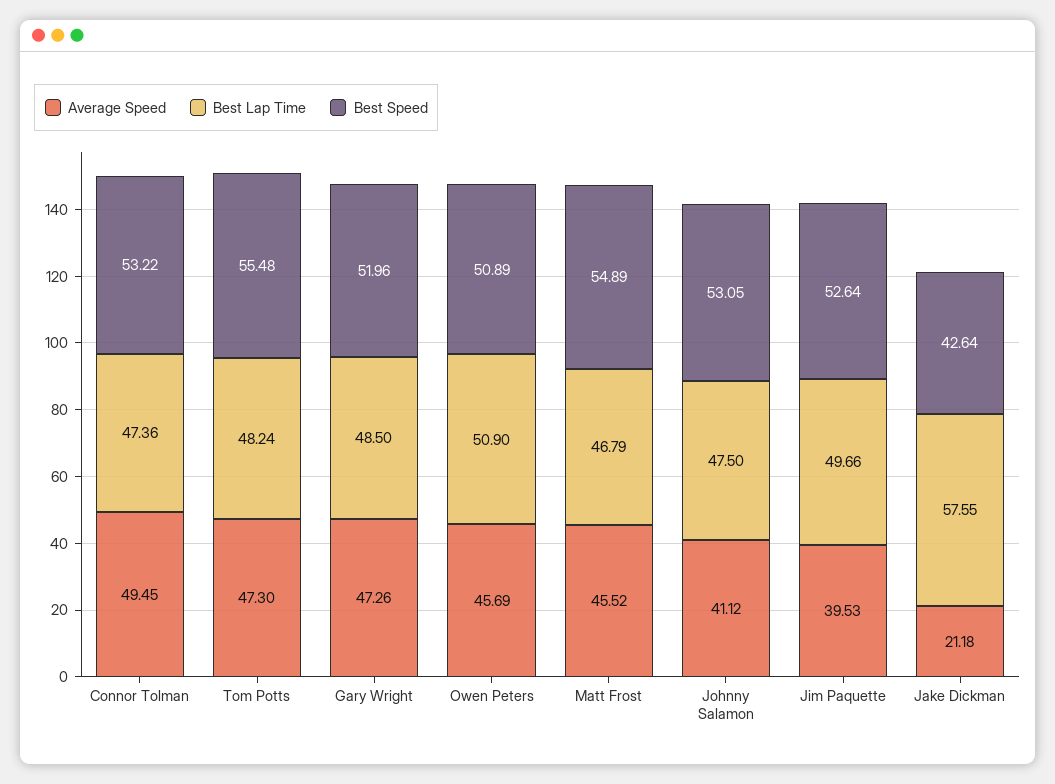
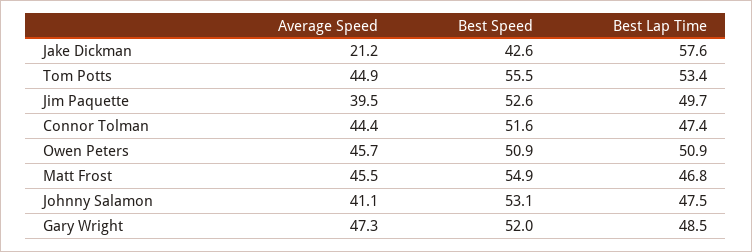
  {
    "Average Speed": {
-     "Connor Tolman": 49.45,
+     "Connor Tolman": 44.4,
-     "Tom Potts": 47.3,
+     "Tom Potts": 44.9,
      "Gary Wright": 47.26,
      "Owen Peters": 45.69,
      "Matt Frost": 45.52,
      "Johnny Salamon": 41.12,
      "Jim Paquette": 39.53,
      "Jake Dickman": 21.18
    },
    "Best Lap Time": {
      "Connor Tolman": 47.36,
-     "Tom Potts": 48.24,
+     "Tom Potts": 53.4,
      "Gary Wright": 48.5,
      "Owen Peters": 50.9,
      "Matt Frost": 46.79,
      "Johnny Salamon": 47.5,
      "Jim Paquette": 49.66,
      "Jake Dickman": 57.55
    },
    "Best Speed": {
-     "Connor Tolman": 53.22,
+     "Connor Tolman": 51.6,
      "Tom Potts": 55.48,
      "Gary Wright": 51.96,
      "Owen Peters": 50.89,
      "Matt Frost": 54.89,
      "Johnny Salamon": 53.05,
      "Jim Paquette": 52.64,
      "Jake Dickman": 42.64
    }
  }

